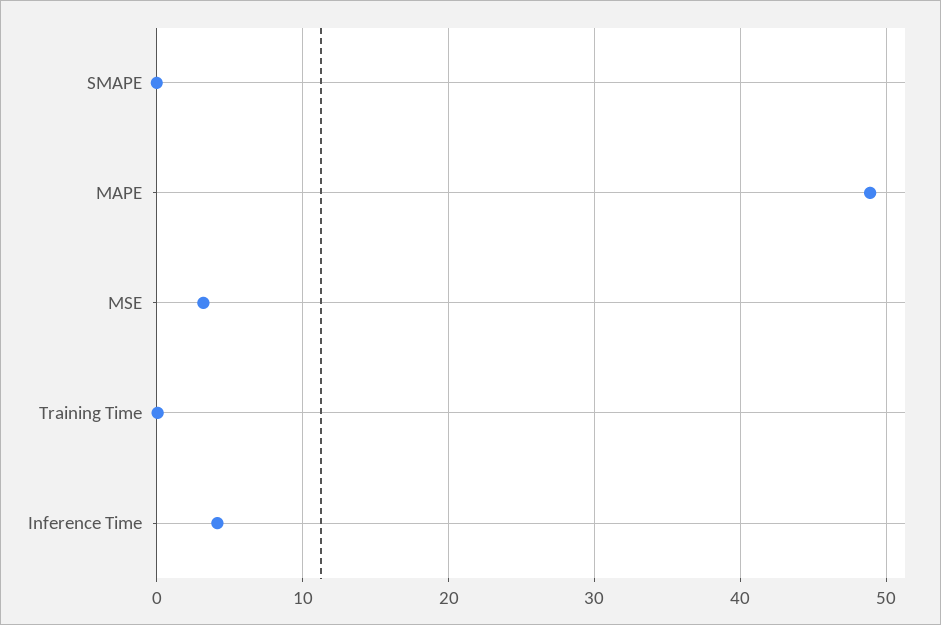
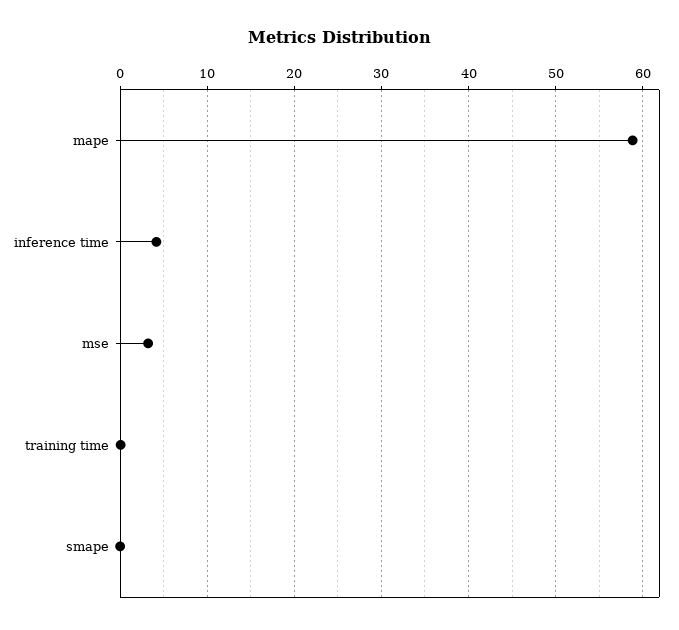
  {
    "SMAPE": 0,
-   "MAPE": 49,
+   "MAPE": 59,
    "MSE": 3,
    "Training Time": 0,
    "Inference Time": 4
  }

